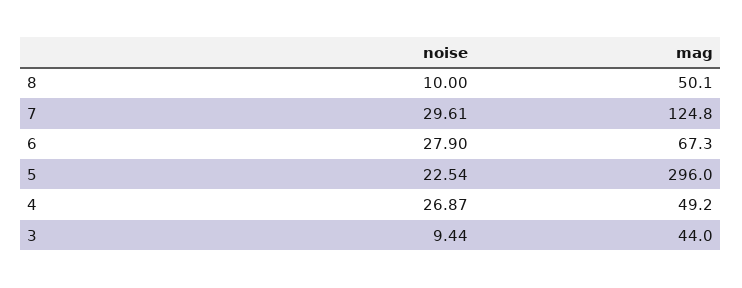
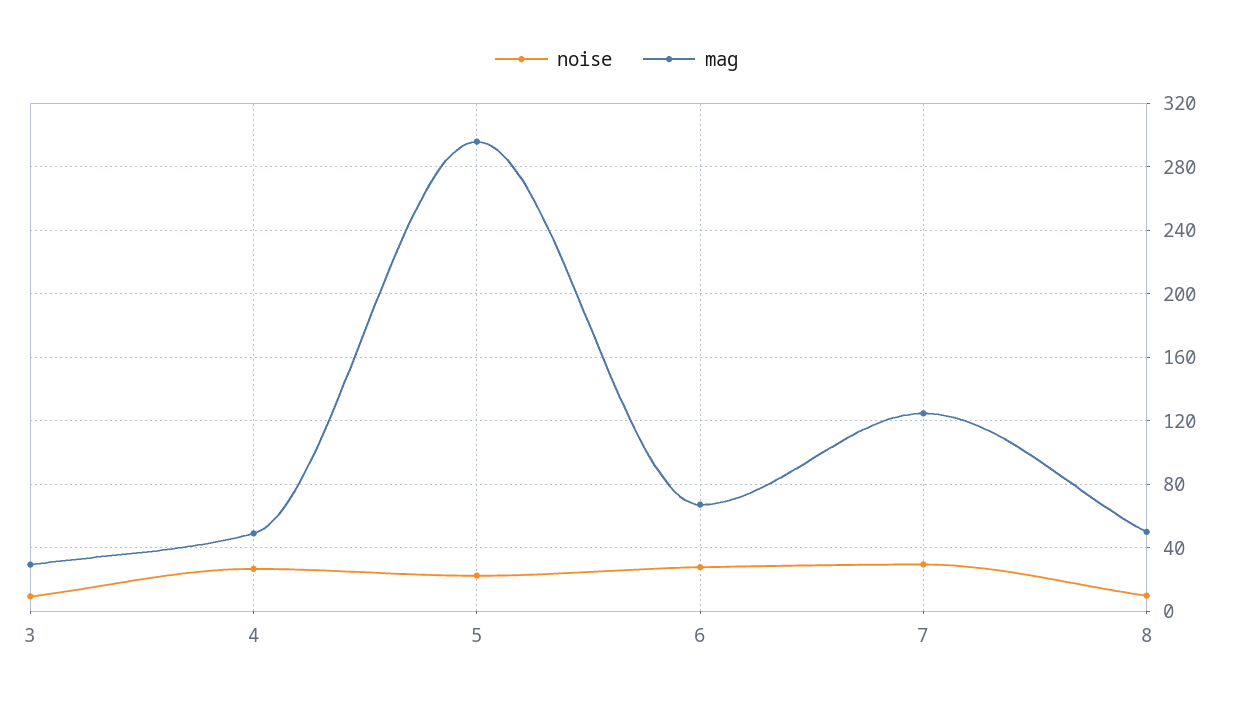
  {
    "noise": {
      "8": 10,
      "7": 29.61,
      "6": 27.9,
      "5": 22.54,
      "4": 26.87,
      "3": 9.44
    },
    "mag": {
      "8": 50.1,
      "7": 124.8,
      "6": 67.3,
      "5": 296,
      "4": 49.2,
-     "3": 44
+     "3": 30
    }
  }

